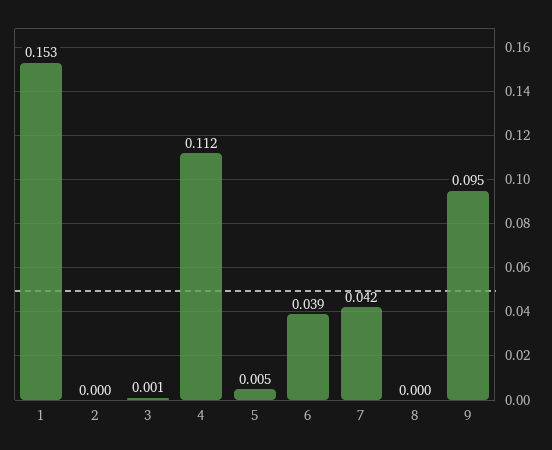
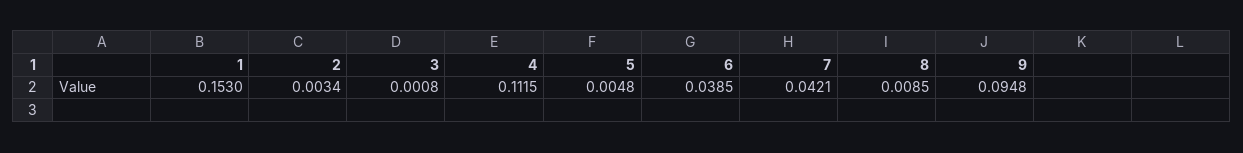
  {
    "1": 0.153,
-   "2": 0,
+   "2": 0.0034,
    "3": 0.0008,
    "4": 0.1115,
    "5": 0.0048,
    "6": 0.0385,
    "7": 0.0421,
-   "8": 0,
+   "8": 0.0085,
    "9": 0.0948
  }

